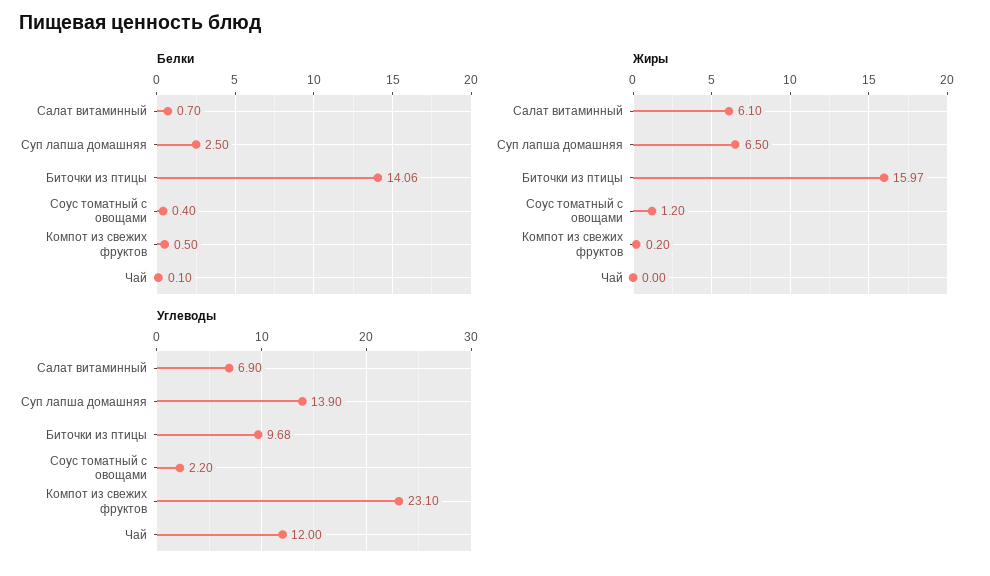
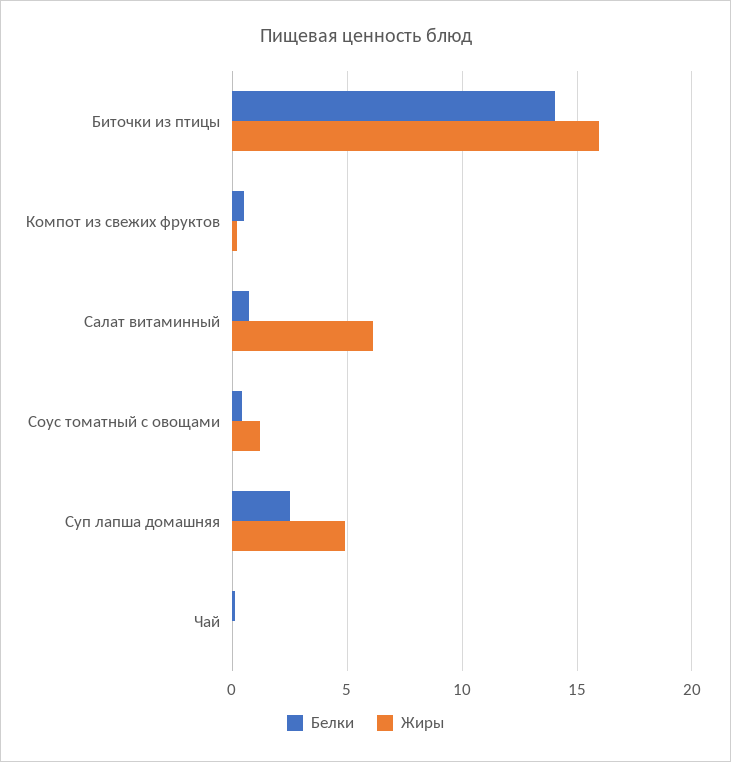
  {
    "Белки": {
      "Салат витаминный": 0.7,
      "Суп лапша домашняя": 2.5,
      "Биточки из птицы": 14.06,
      "Соус томатный с овощами": 0.4,
      "Компот из свежих фруктов": 0.5,
      "Чай": 0.1
    },
    "Жиры": {
      "Салат витаминный": 6.1,
-     "Суп лапша домашняя": 6.5,
+     "Суп лапша домашняя": 5,
      "Биточки из птицы": 15.97,
      "Соус томатный с овощами": 1.2,
      "Компот из свежих фруктов": 0.2,
      "Чай": 0
-   },
+   }
-   "Углеводы": {
-     "Салат витаминный": 6.9,
-     "Суп лапша домашняя": 13.9,
-     "Биточки из птицы": 9.68,
-     "Соус томатный с овощами": 2.2,
-     "Компот из свежих фруктов": 23.1,
-     "Чай": 12
-   }
  }

